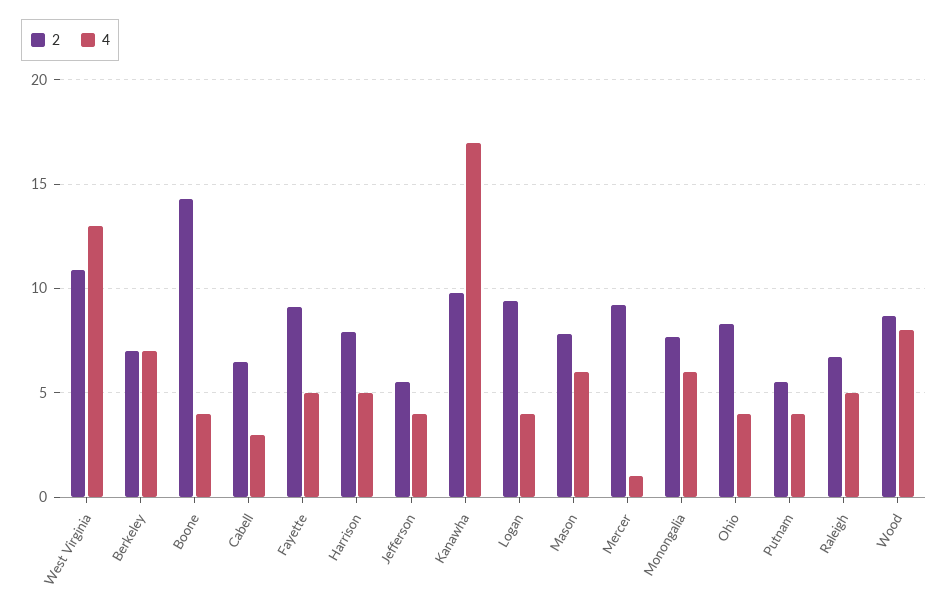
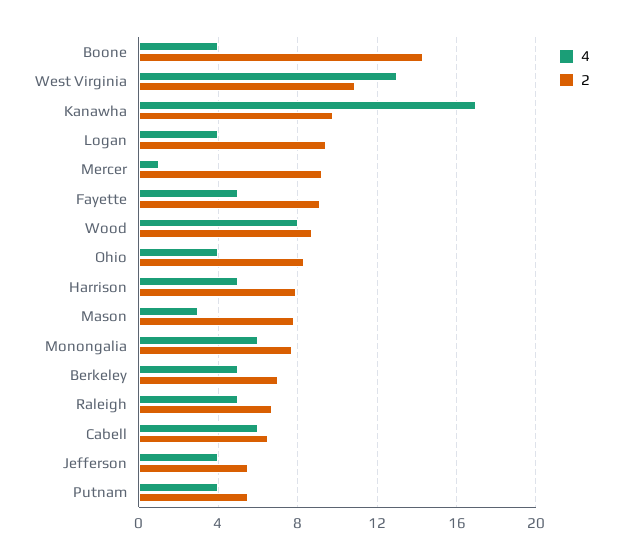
  {
    "2": {
      "West Virginia": 11,
      "Berkeley": 7,
      "Boone": 14.5,
      "Cabell": 6.5,
      "Fayette": 9,
      "Harrison": 8,
      "Jefferson": 5.5,
      "Kanawha": 10,
      "Logan": 9.5,
      "Mason": 8,
      "Mercer": 9,
      "Monongalia": 7.5,
      "Ohio": 8.5,
      "Putnam": 5.5,
      "Raleigh": 6.5,
      "Wood": 8.5
    },
    "4": {
      "West Virginia": 13,
-     "Berkeley": 7,
+     "Berkeley": 5,
      "Boone": 4,
-     "Cabell": 3,
+     "Cabell": 6,
      "Fayette": 5,
      "Harrison": 5,
      "Jefferson": 4,
      "Kanawha": 17,
      "Logan": 4,
-     "Mason": 6,
+     "Mason": 3,
      "Mercer": 1,
      "Monongalia": 6,
      "Ohio": 4,
      "Putnam": 4,
      "Raleigh": 5,
      "Wood": 8
    }
  }

